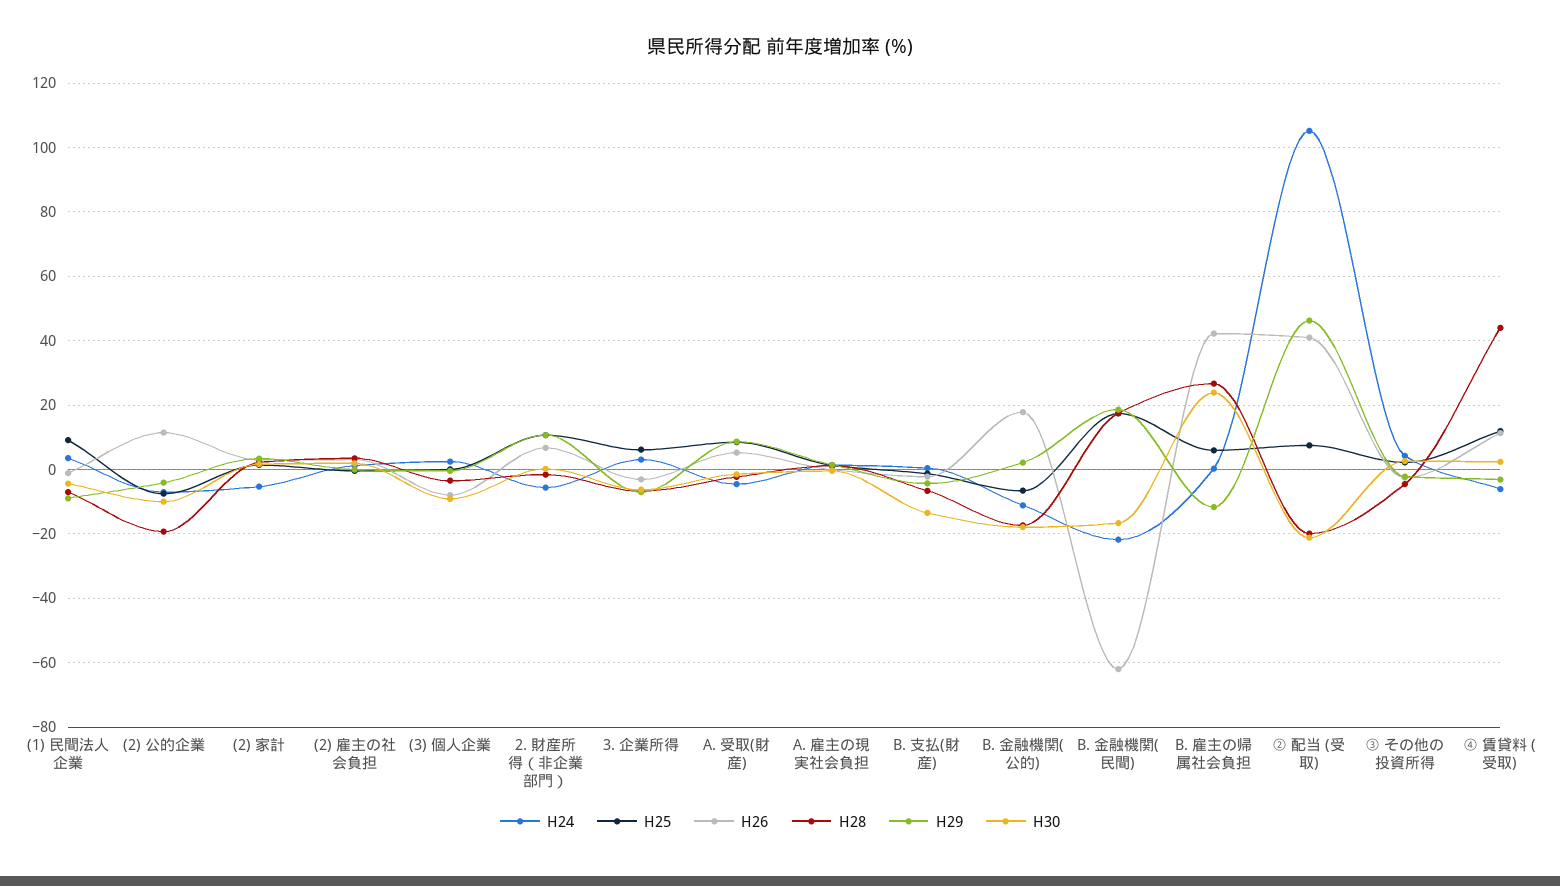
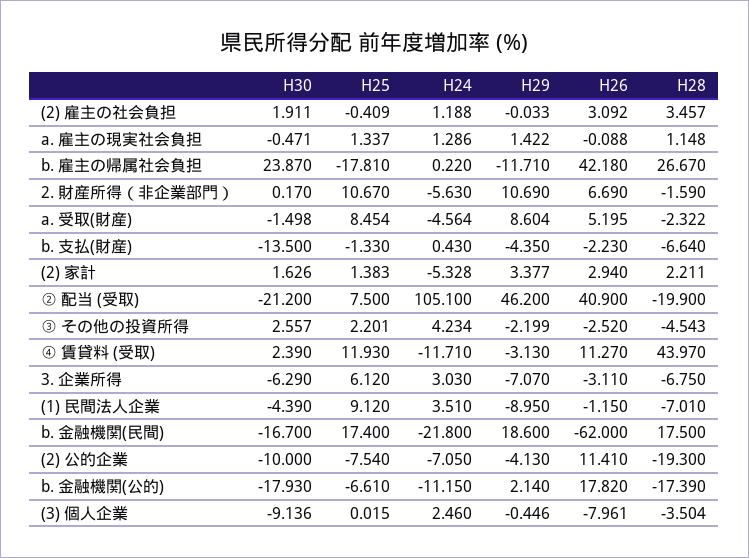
  {
    "H24": {
      "(1) 民間法人企業": 3.51,
      "(2) 公的企業": -7.05,
      "(2) 家計": -5.328,
      "(2) 雇主の社会負担": 1.188,
      "(3) 個人企業": 2.46,
      "2. 財産所得（非企業部門）": -5.63,
      "3. 企業所得": 3.03,
      "A. 受取(財産)": -4.564,
      "A. 雇主の現実社会負担": 1.286,
      "B. 支払(財産)": 0.43,
      "B. 金融機関(公的)": -11.15,
      "B. 金融機関(民間)": -21.8,
      "B. 雇主の帰属社会負担": 0.22,
      "② 配当 (受取)": 105.1,
      "③ その他の投資所得": 4.234,
-     "④ 賃貸料 (受取)": -6
+     "④ 賃貸料 (受取)": -11.71
    },
    "H25": {
      "(1) 民間法人企業": 9.12,
      "(2) 公的企業": -7.54,
      "(2) 家計": 1.383,
      "(2) 雇主の社会負担": -0.409,
      "(3) 個人企業": 0.015,
      "2. 財産所得（非企業部門）": 10.67,
      "3. 企業所得": 6.12,
      "A. 受取(財産)": 8.454,
      "A. 雇主の現実社会負担": 1.337,
      "B. 支払(財産)": -1.33,
      "B. 金融機関(公的)": -6.61,
      "B. 金融機関(民間)": 17.4,
-     "B. 雇主の帰属社会負担": 6,
+     "B. 雇主の帰属社会負担": -17.81,
      "② 配当 (受取)": 7.5,
      "③ その他の投資所得": 2.201,
      "④ 賃貸料 (受取)": 11.93
    },
    "H26": {
      "(1) 民間法人企業": -1.15,
      "(2) 公的企業": 11.41,
      "(2) 家計": 2.94,
      "(2) 雇主の社会負担": 3.092,
      "(3) 個人企業": -7.961,
      "2. 財産所得（非企業部門）": 6.69,
      "3. 企業所得": -3.11,
      "A. 受取(財産)": 5.195,
      "A. 雇主の現実社会負担": -0.088,
      "B. 支払(財産)": -2.23,
      "B. 金融機関(公的)": 17.82,
      "B. 金融機関(民間)": -62,
      "B. 雇主の帰属社会負担": 42.18,
      "② 配当 (受取)": 40.9,
      "③ その他の投資所得": -2.52,
      "④ 賃貸料 (受取)": 11.27
    },
    "H28": {
      "(1) 民間法人企業": -7.01,
      "(2) 公的企業": -19.3,
      "(2) 家計": 2.211,
      "(2) 雇主の社会負担": 3.457,
      "(3) 個人企業": -3.504,
      "2. 財産所得（非企業部門）": -1.59,
      "3. 企業所得": -6.75,
      "A. 受取(財産)": -2.322,
      "A. 雇主の現実社会負担": 1.148,
      "B. 支払(財産)": -6.64,
      "B. 金融機関(公的)": -17.39,
      "B. 金融機関(民間)": 17.5,
      "B. 雇主の帰属社会負担": 26.67,
      "② 配当 (受取)": -19.9,
      "③ その他の投資所得": -4.543,
      "④ 賃貸料 (受取)": 43.97
    },
    "H29": {
      "(1) 民間法人企業": -8.95,
      "(2) 公的企業": -4.13,
      "(2) 家計": 3.377,
      "(2) 雇主の社会負担": -0.033,
      "(3) 個人企業": -0.446,
      "2. 財産所得（非企業部門）": 10.69,
      "3. 企業所得": -7.07,
      "A. 受取(財産)": 8.604,
      "A. 雇主の現実社会負担": 1.422,
      "B. 支払(財産)": -4.35,
      "B. 金融機関(公的)": 2.14,
      "B. 金融機関(民間)": 18.6,
      "B. 雇主の帰属社会負担": -11.71,
      "② 配当 (受取)": 46.2,
      "③ その他の投資所得": -2.199,
      "④ 賃貸料 (受取)": -3.13
    },
    "H30": {
      "(1) 民間法人企業": -4.39,
      "(2) 公的企業": -10,
      "(2) 家計": 1.626,
      "(2) 雇主の社会負担": 1.911,
      "(3) 個人企業": -9.136,
      "2. 財産所得（非企業部門）": 0.17,
      "3. 企業所得": -6.29,
      "A. 受取(財産)": -1.498,
      "A. 雇主の現実社会負担": -0.471,
      "B. 支払(財産)": -13.5,
      "B. 金融機関(公的)": -17.93,
      "B. 金融機関(民間)": -16.7,
      "B. 雇主の帰属社会負担": 23.87,
      "② 配当 (受取)": -21.2,
      "③ その他の投資所得": 2.557,
      "④ 賃貸料 (受取)": 2.39
    }
  }

